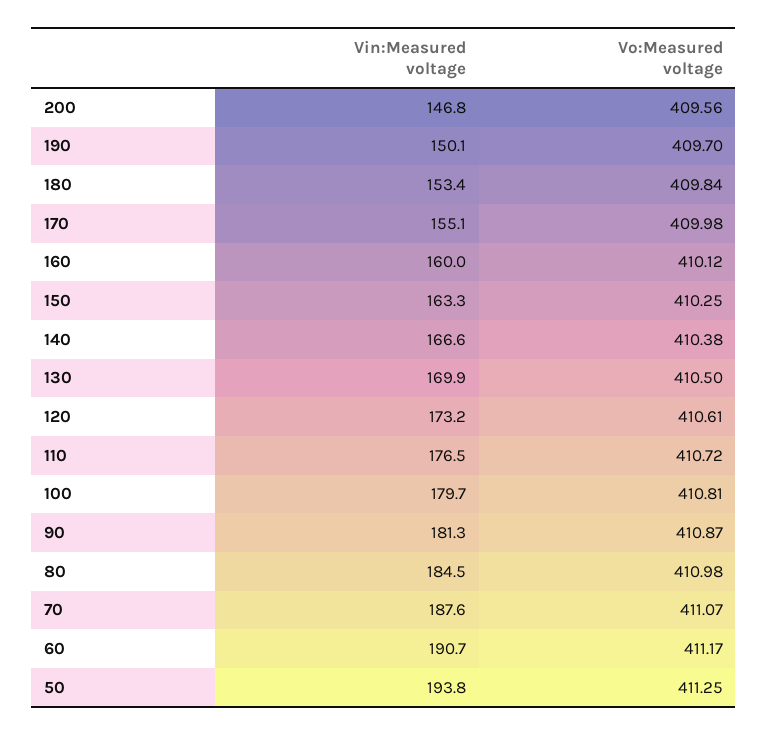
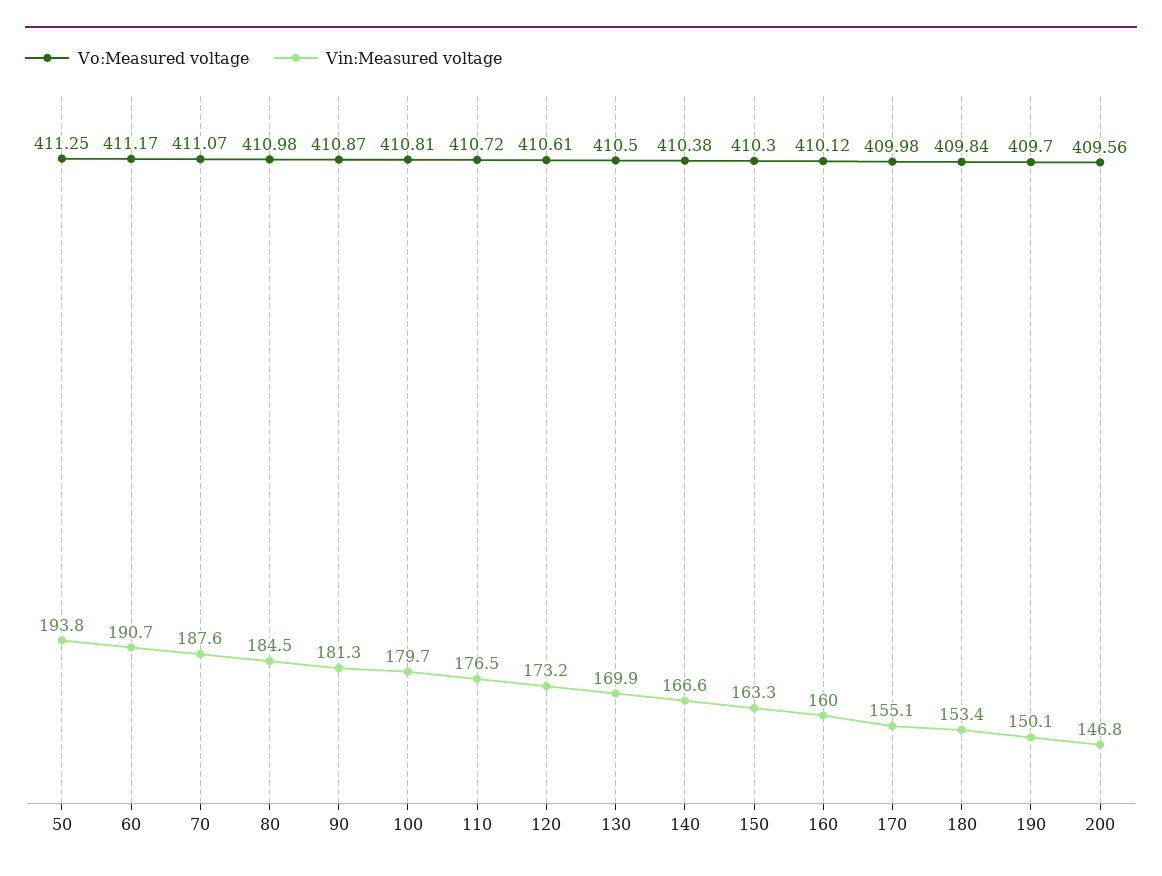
  {
    "Vin:Measured voltage": {
      "200": 146.8,
      "190": 150.1,
      "180": 153.4,
      "170": 155.1,
      "160": 160,
      "150": 163.3,
      "140": 166.6,
      "130": 169.9,
      "120": 173.2,
      "110": 176.5,
      "100": 179.7,
      "90": 181.3,
      "80": 184.5,
      "70": 187.6,
      "60": 190.7,
      "50": 193.8
    },
    "Vo:Measured voltage": {
      "200": 409.56,
      "190": 409.7,
      "180": 409.84,
      "170": 409.98,
      "160": 410.12,
-     "150": 410.25,
+     "150": 410.3,
      "140": 410.38,
      "130": 410.5,
      "120": 410.61,
      "110": 410.72,
      "100": 410.81,
      "90": 410.87,
      "80": 410.98,
      "70": 411.07,
      "60": 411.17,
      "50": 411.25
    }
  }

